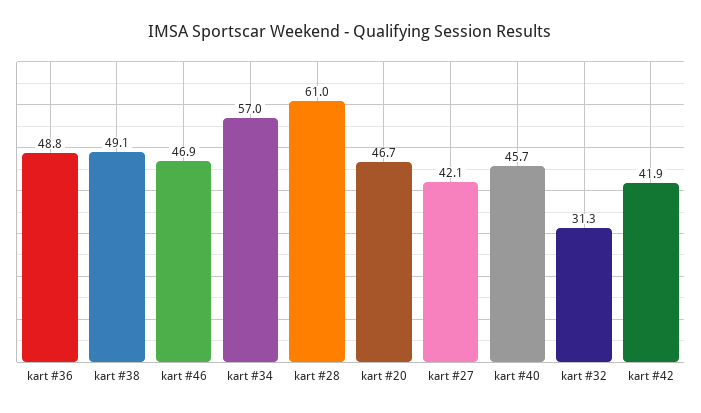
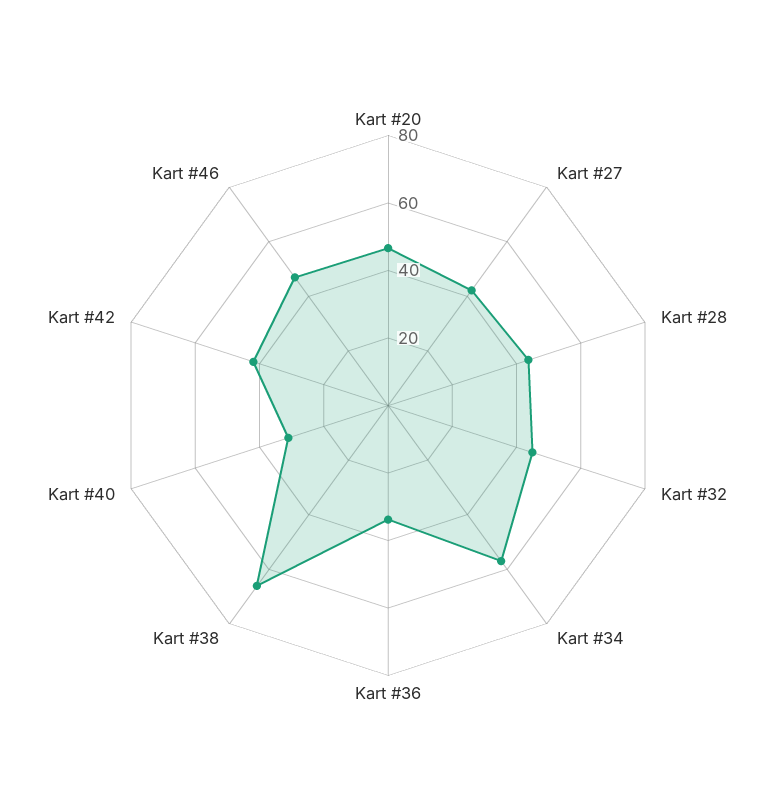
  {
-   "kart #36": 48.8,
+   "kart #36": 35,
-   "kart #38": 49.1,
+   "kart #38": 65,
    "kart #46": 46.9,
    "kart #34": 57,
-   "kart #28": 61,
+   "kart #28": 45,
    "kart #20": 46.7,
    "kart #27": 42.1,
-   "kart #40": 45.7,
+   "kart #40": 30,
-   "kart #32": 31.3,
+   "kart #32": 45,
    "kart #42": 41.9
  }

